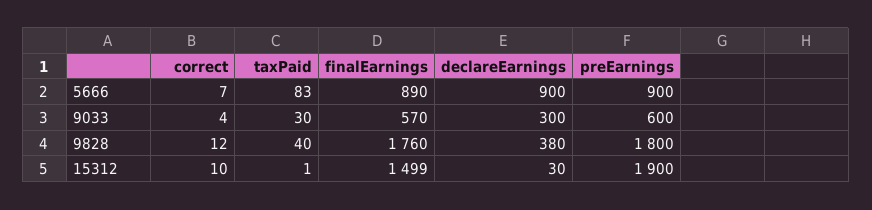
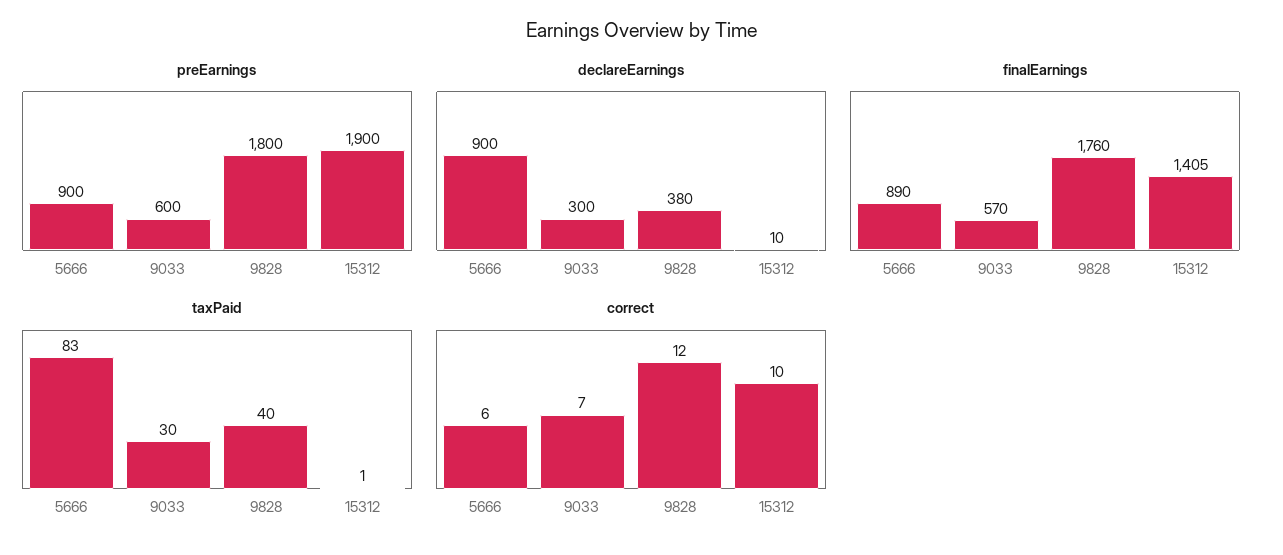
  {
    "correct": {
-     "5666": 7,
+     "5666": 6,
-     "9033": 4,
+     "9033": 7,
      "9828": 12,
      "15312": 10
    },
    "taxPaid": {
      "5666": 83,
      "9033": 30,
      "9828": 40,
      "15312": 1
    },
    "finalEarnings": {
      "5666": 890,
      "9033": 570,
      "9828": 1760,
-     "15312": 1499
+     "15312": 1405
    },
    "declareEarnings": {
      "5666": 900,
      "9033": 300,
      "9828": 380,
-     "15312": 30
+     "15312": 10
    },
    "preEarnings": {
      "5666": 900,
      "9033": 600,
      "9828": 1800,
      "15312": 1900
    }
  }

